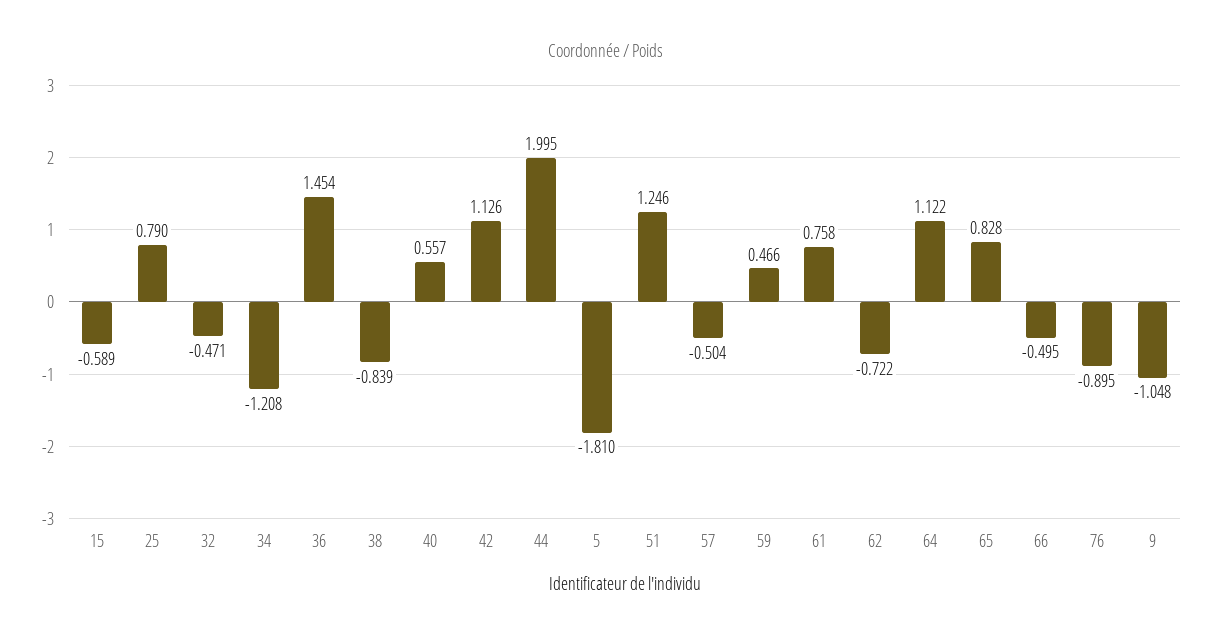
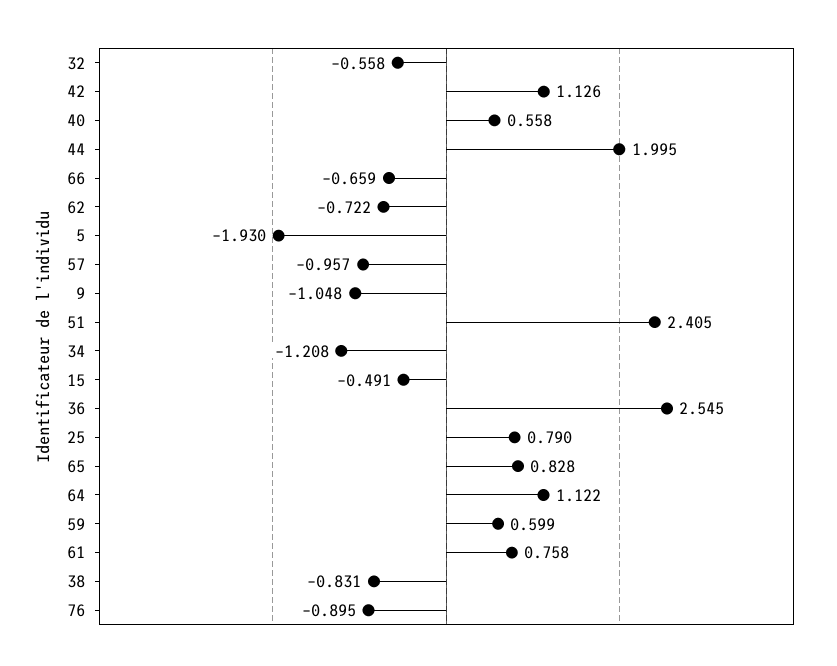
  {
-   "15": -0.589,
+   "15": -0.491,
    "25": 0.79,
-   "32": -0.471,
+   "32": -0.558,
    "34": -1.208,
-   "36": 1.454,
+   "36": 2.545,
-   "38": -0.839,
+   "38": -0.831,
-   "40": 0.557,
+   "40": 0.558,
    "42": 1.126,
    "44": 1.995,
-   "5": -1.81,
+   "5": -1.93,
-   "51": 1.246,
+   "51": 2.405,
-   "57": -0.504,
+   "57": -0.957,
-   "59": 0.466,
+   "59": 0.599,
    "61": 0.758,
    "62": -0.722,
    "64": 1.122,
    "65": 0.828,
-   "66": -0.495,
+   "66": -0.659,
    "76": -0.895,
    "9": -1.048
  }

